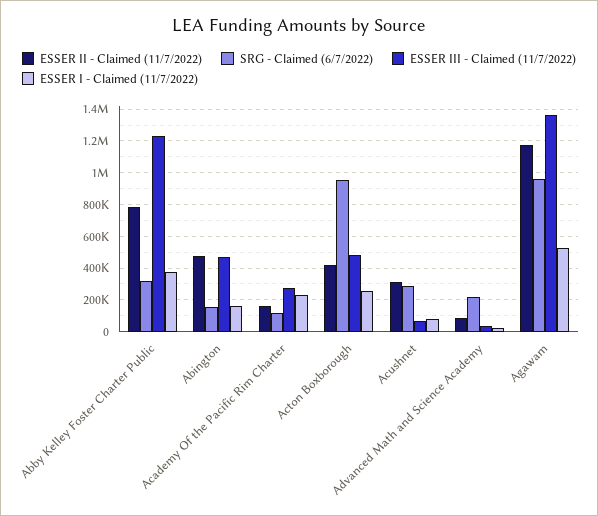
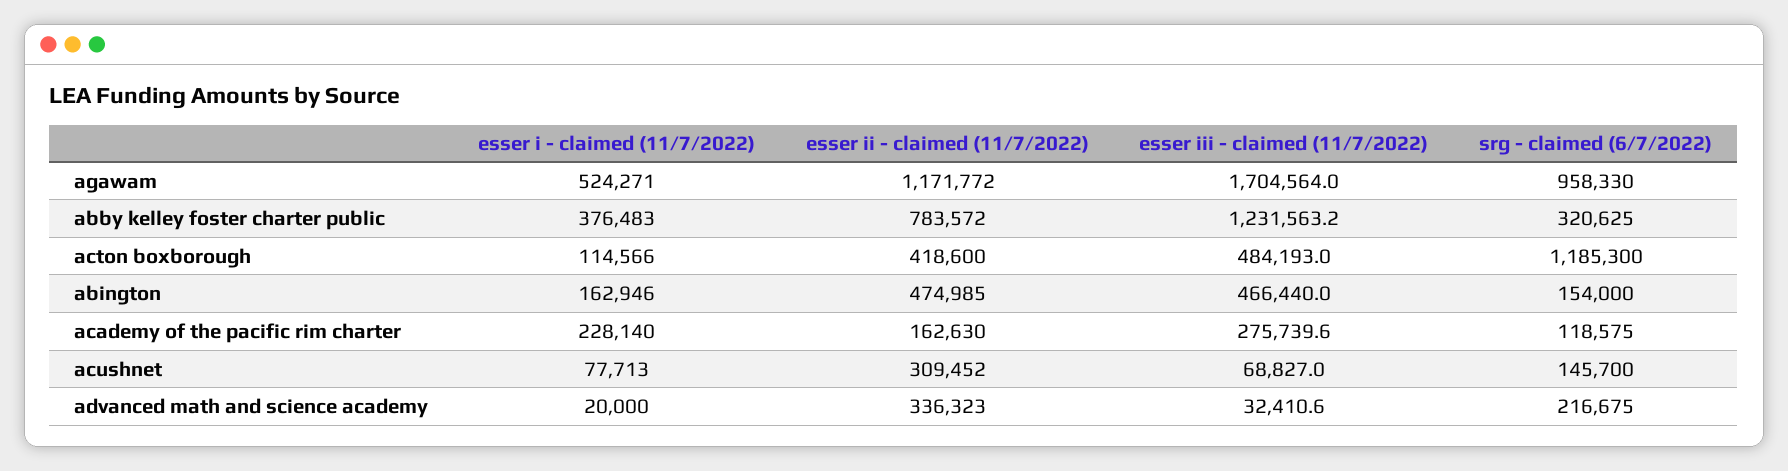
  {
    "ESSER II - Claimed (11/7/2022)": {
      "Abby Kelley Foster Charter Public": 783572,
      "Abington": 474985,
      "Academy Of the Pacific Rim Charter": 162630,
      "Acton Boxborough": 418600,
      "Acushnet": 309452,
-     "Advanced Math and Science Academy": 100000,
+     "Advanced Math and Science Academy": 336323,
      "Agawam": 1171772
    },
    "SRG - Claimed (6/7/2022)": {
      "Abby Kelley Foster Charter Public": 320625,
      "Abington": 154000,
      "Academy Of the Pacific Rim Charter": 118575,
-     "Acton Boxborough": 950000,
+     "Acton Boxborough": 1185300,
-     "Acushnet": 300000,
+     "Acushnet": 145700,
      "Advanced Math and Science Academy": 216675,
      "Agawam": 958330
    },
    "ESSER III - Claimed (11/7/2022)": {
      "Abby Kelley Foster Charter Public": 1231563.2,
      "Abington": 466440,
      "Academy Of the Pacific Rim Charter": 275739.6,
      "Acton Boxborough": 484193,
      "Acushnet": 68827,
      "Advanced Math and Science Academy": 32410.6,
-     "Agawam": 1350000
+     "Agawam": 1704564
    },
    "ESSER I - Claimed (11/7/2022)": {
      "Abby Kelley Foster Charter Public": 376483,
      "Abington": 162946,
      "Academy Of the Pacific Rim Charter": 228140,
-     "Acton Boxborough": 250000,
+     "Acton Boxborough": 114566,
      "Acushnet": 77713,
      "Advanced Math and Science Academy": 20000,
      "Agawam": 524271
    }
  }

